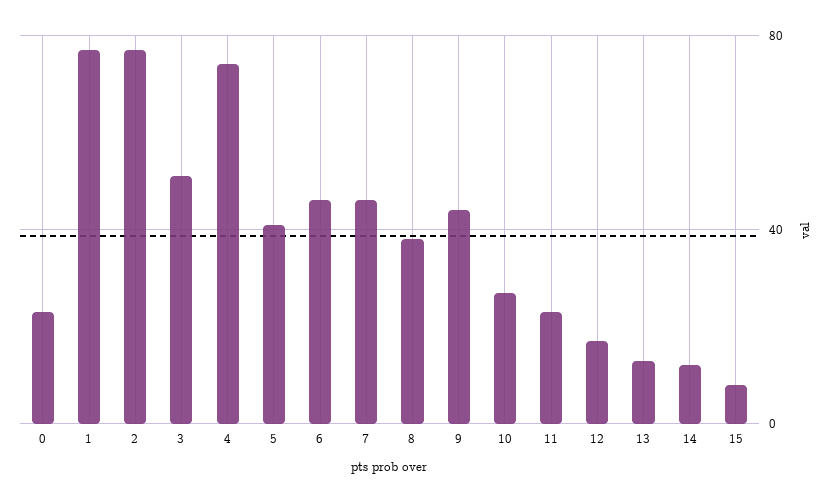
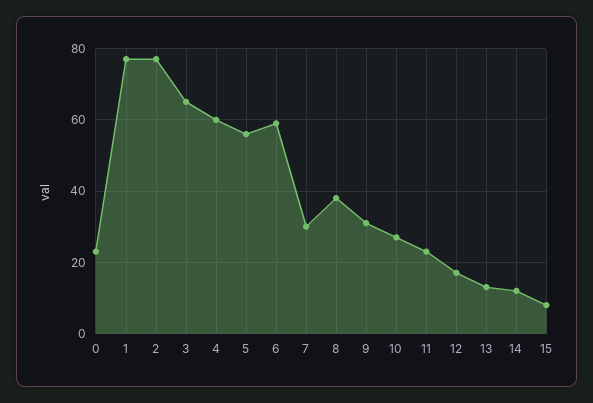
  {
    "0": 25,
    "1": 75,
    "2": 75,
-   "3": 50,
+   "3": 65,
-   "4": 75,
+   "4": 60,
-   "5": 40,
+   "5": 55,
-   "6": 45,
+   "6": 60,
-   "7": 45,
+   "7": 30,
    "8": 40,
-   "9": 45,
+   "9": 30,
    "10": 25,
    "11": 25,
    "12": 15,
    "13": 15,
    "14": 10,
    "15": 10
  }

